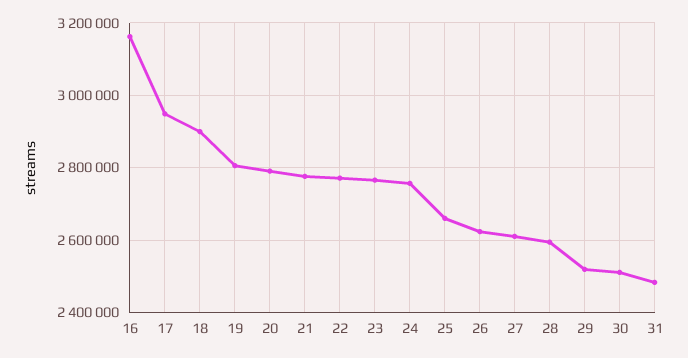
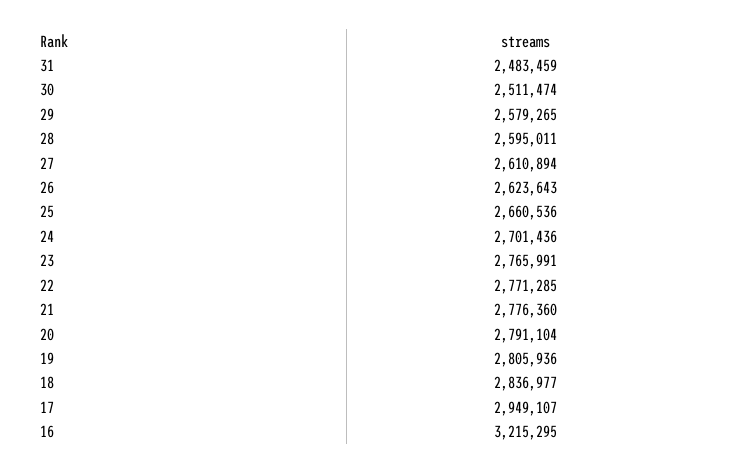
  {
-   "16": 3160000,
+   "16": 3215295,
    "17": 2949107,
-   "18": 2900000,
+   "18": 2836977,
    "19": 2805936,
    "20": 2791104,
    "21": 2776360,
    "22": 2771285,
    "23": 2765991,
-   "24": 2760000,
+   "24": 2701436,
    "25": 2660536,
    "26": 2623643,
    "27": 2610894,
    "28": 2595011,
-   "29": 2520000,
+   "29": 2579265,
    "30": 2511474,
    "31": 2483459
  }

